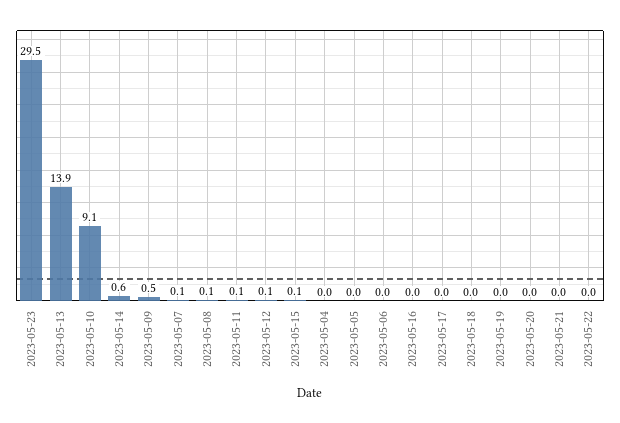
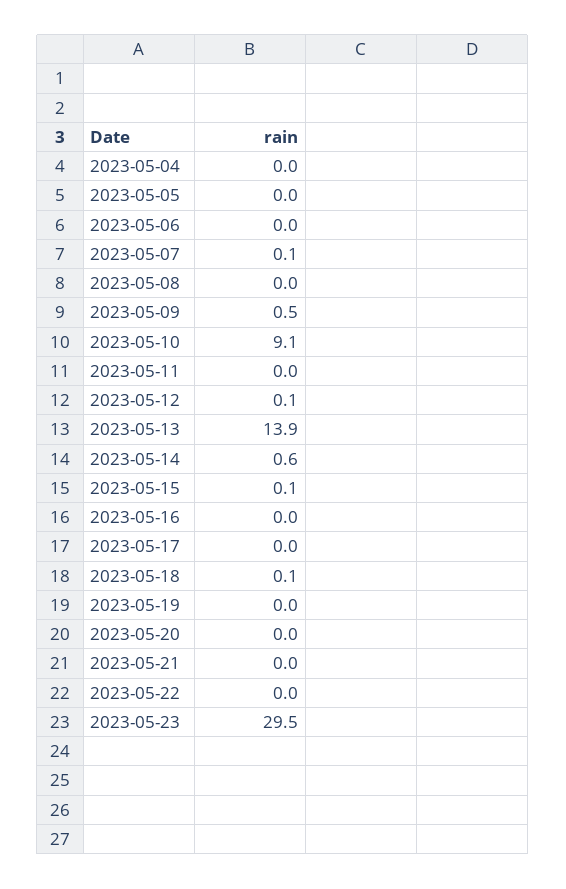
  {
    "2023-05-23": 29.5,
    "2023-05-13": 13.9,
    "2023-05-10": 9.1,
    "2023-05-14": 0.6,
    "2023-05-09": 0.5,
    "2023-05-07": 0.1,
-   "2023-05-08": 0.1,
+   "2023-05-08": 0,
-   "2023-05-11": 0.1,
+   "2023-05-11": 0,
    "2023-05-12": 0.1,
    "2023-05-15": 0.1,
    "2023-05-04": 0,
    "2023-05-05": 0,
    "2023-05-06": 0,
    "2023-05-16": 0,
    "2023-05-17": 0,
-   "2023-05-18": 0,
+   "2023-05-18": 0.1,
    "2023-05-19": 0,
    "2023-05-20": 0,
    "2023-05-21": 0,
    "2023-05-22": 0
  }

